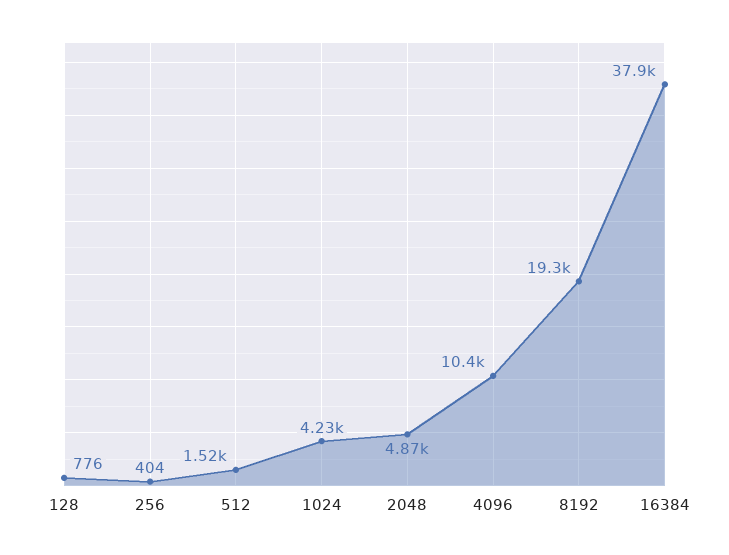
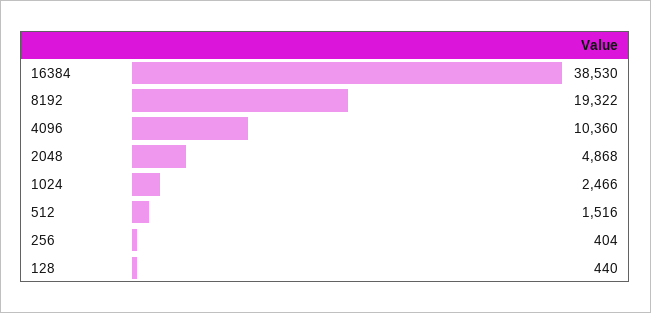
  {
-   "128": 776,
+   "128": 440,
    "256": 404,
    "512": 1516,
-   "1024": 4230,
+   "1024": 2466,
    "2048": 4868,
    "4096": 10360,
    "8192": 19322,
-   "16384": 37900
+   "16384": 38530
  }

